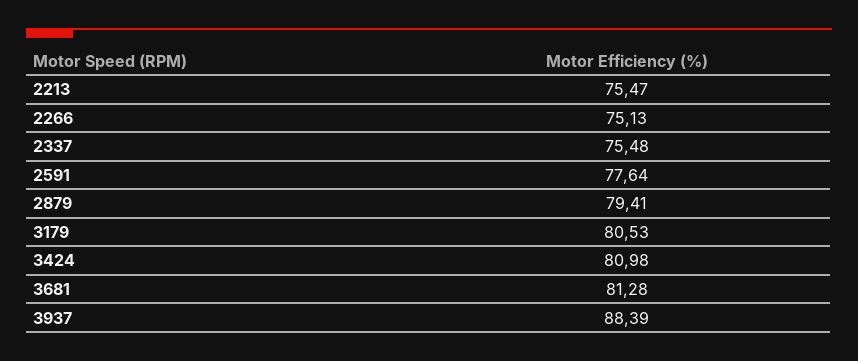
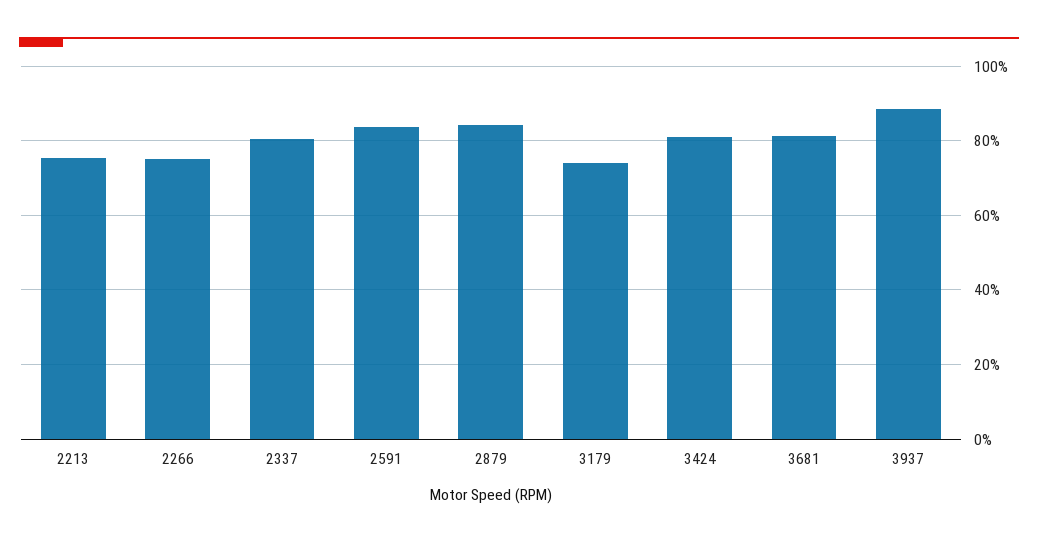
  {
    "2213": 75.47,
    "2266": 75.13,
-   "2337": 75.48,
+   "2337": 80,
-   "2591": 77.64,
+   "2591": 84,
-   "2879": 79.41,
+   "2879": 84,
-   "3179": 80.53,
+   "3179": 74,
    "3424": 80.98,
    "3681": 81.28,
    "3937": 88.39
  }

